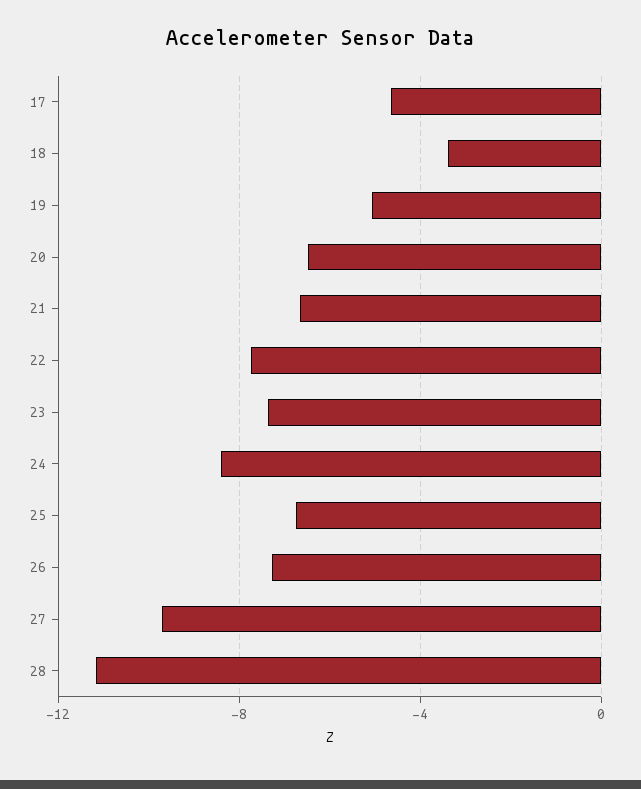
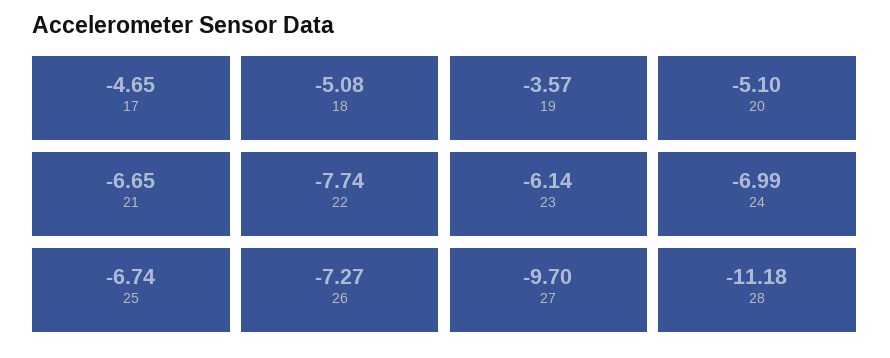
  {
    "17": -4.65,
-   "18": -3.5,
+   "18": -5.08,
-   "19": -5,
+   "19": -3.57,
-   "20": -6.5,
+   "20": -5.1,
    "21": -6.65,
    "22": -7.74,
-   "23": -7.5,
+   "23": -6.14,
-   "24": -8.5,
+   "24": -6.99,
    "25": -6.74,
    "26": -7.27,
    "27": -9.7,
    "28": -11.18
  }

